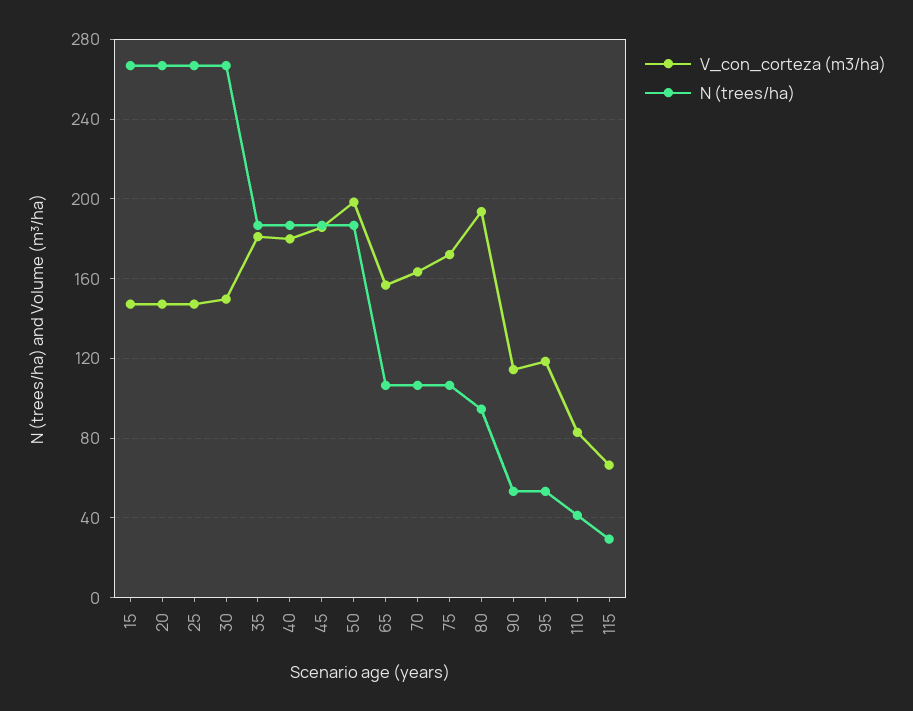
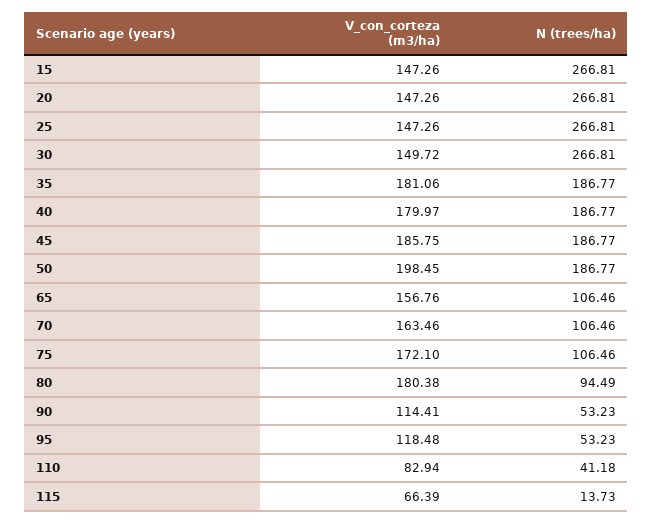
  {
    "V_con_corteza (m3/ha)": {
      "15": 147.26,
      "20": 147.26,
      "25": 147.26,
      "30": 149.72,
      "35": 181.06,
      "40": 179.97,
      "45": 185.75,
      "50": 198.45,
      "65": 156.76,
      "70": 163.46,
      "75": 172.1,
-     "80": 195,
+     "80": 180.38,
      "90": 114.41,
      "95": 118.48,
      "110": 82.94,
      "115": 66.39
    },
    "N (trees/ha)": {
      "15": 266.81,
      "20": 266.81,
      "25": 266.81,
      "30": 266.81,
      "35": 186.77,
      "40": 186.77,
      "45": 186.77,
      "50": 186.77,
      "65": 106.46,
      "70": 106.46,
      "75": 106.46,
      "80": 94.49,
      "90": 53.23,
      "95": 53.23,
      "110": 41.18,
-     "115": 30
+     "115": 13.73
    }
  }

